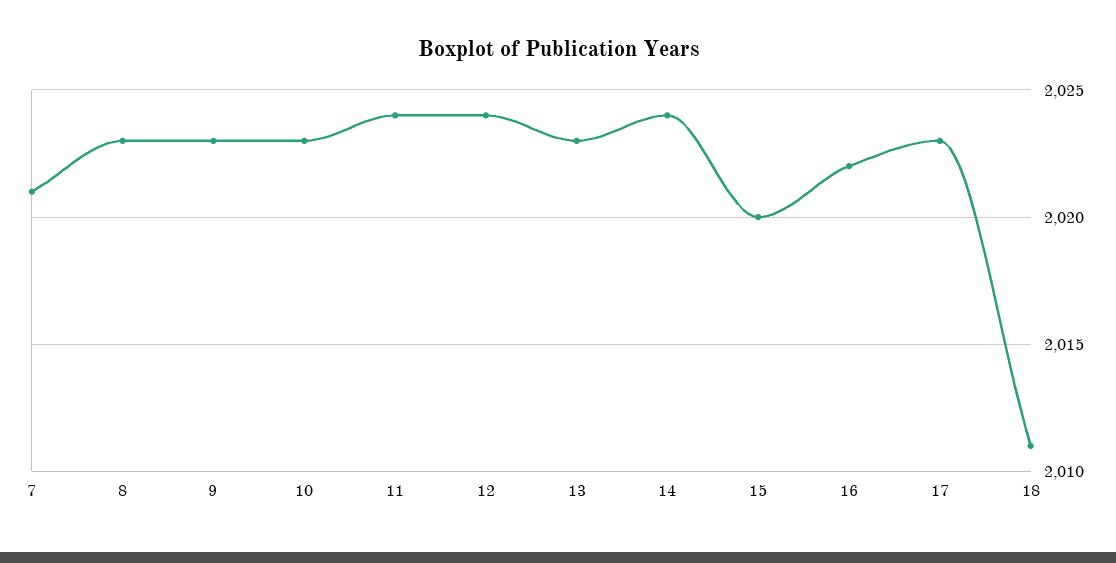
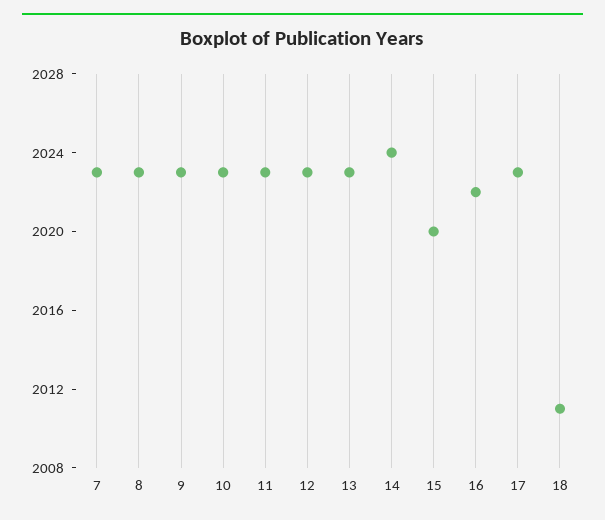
  {
-   "7": 2021,
+   "7": 2023,
    "8": 2023,
    "9": 2023,
    "10": 2023,
-   "11": 2024,
+   "11": 2023,
-   "12": 2024,
+   "12": 2023,
    "13": 2023,
    "14": 2024,
    "15": 2020,
    "16": 2022,
    "17": 2023,
    "18": 2011
  }

